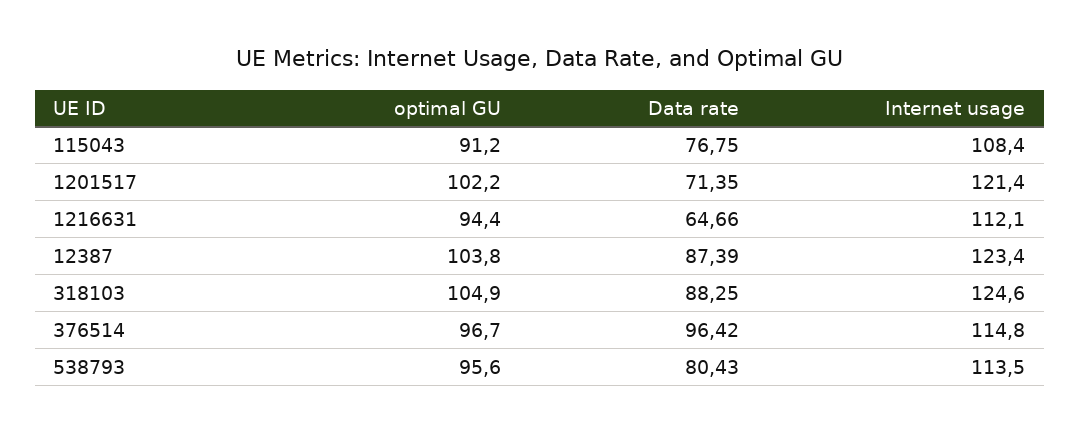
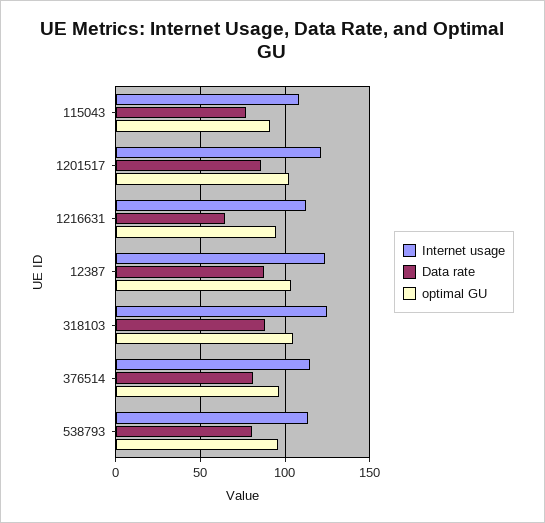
  {
    "optimal GU": {
      "115043": 91.2,
      "1201517": 102.2,
      "1216631": 94.4,
      "12387": 103.8,
      "318103": 104.9,
      "376514": 96.7,
      "538793": 95.6
    },
    "Data rate": {
      "115043": 76.75,
-     "1201517": 71.35,
+     "1201517": 85,
      "1216631": 64.66,
      "12387": 87.39,
      "318103": 88.25,
-     "376514": 96.42,
+     "376514": 80,
      "538793": 80.43
    },
    "Internet usage": {
      "115043": 108.4,
      "1201517": 121.4,
      "1216631": 112.1,
      "12387": 123.4,
      "318103": 124.6,
      "376514": 114.8,
      "538793": 113.5
    }
  }

